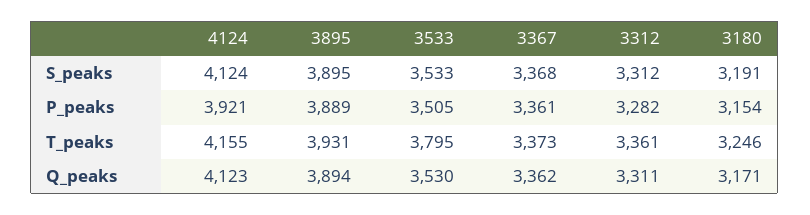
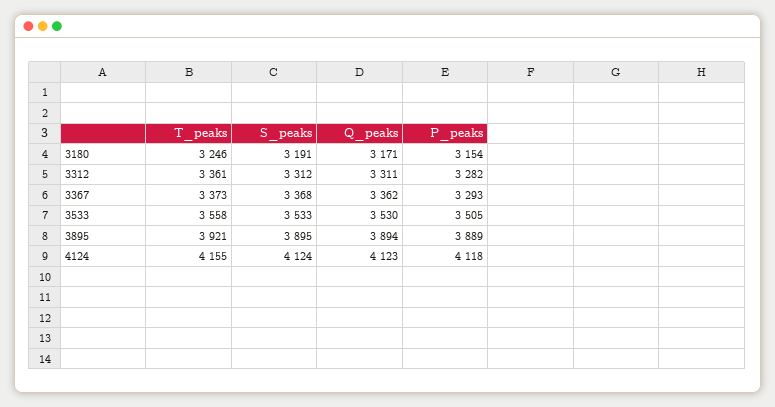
  {
    "4124": {
      "S_peaks": 4124,
-     "P_peaks": 3921,
+     "P_peaks": 4118,
      "T_peaks": 4155,
      "Q_peaks": 4123
    },
    "3895": {
      "S_peaks": 3895,
      "P_peaks": 3889,
-     "T_peaks": 3931,
+     "T_peaks": 3921,
      "Q_peaks": 3894
    },
    "3533": {
      "S_peaks": 3533,
      "P_peaks": 3505,
-     "T_peaks": 3795,
+     "T_peaks": 3558,
      "Q_peaks": 3530
    },
    "3367": {
      "S_peaks": 3368,
-     "P_peaks": 3361,
+     "P_peaks": 3293,
      "T_peaks": 3373,
      "Q_peaks": 3362
    },
    "3312": {
      "S_peaks": 3312,
      "P_peaks": 3282,
      "T_peaks": 3361,
      "Q_peaks": 3311
    },
    "3180": {
      "S_peaks": 3191,
      "P_peaks": 3154,
      "T_peaks": 3246,
      "Q_peaks": 3171
    }
  }

